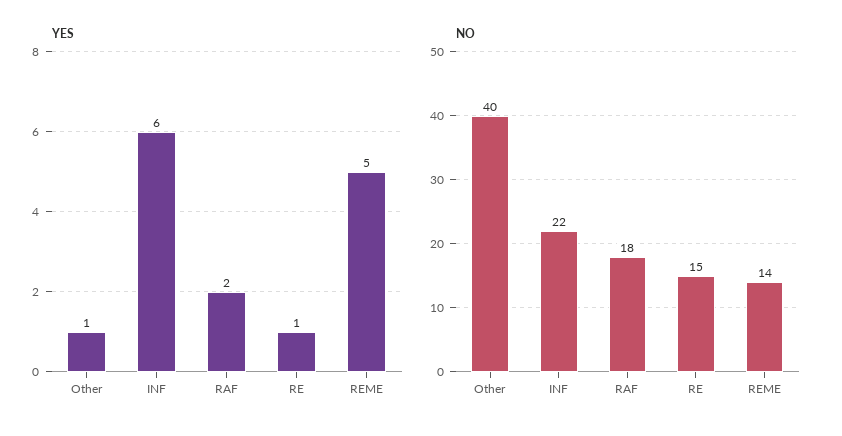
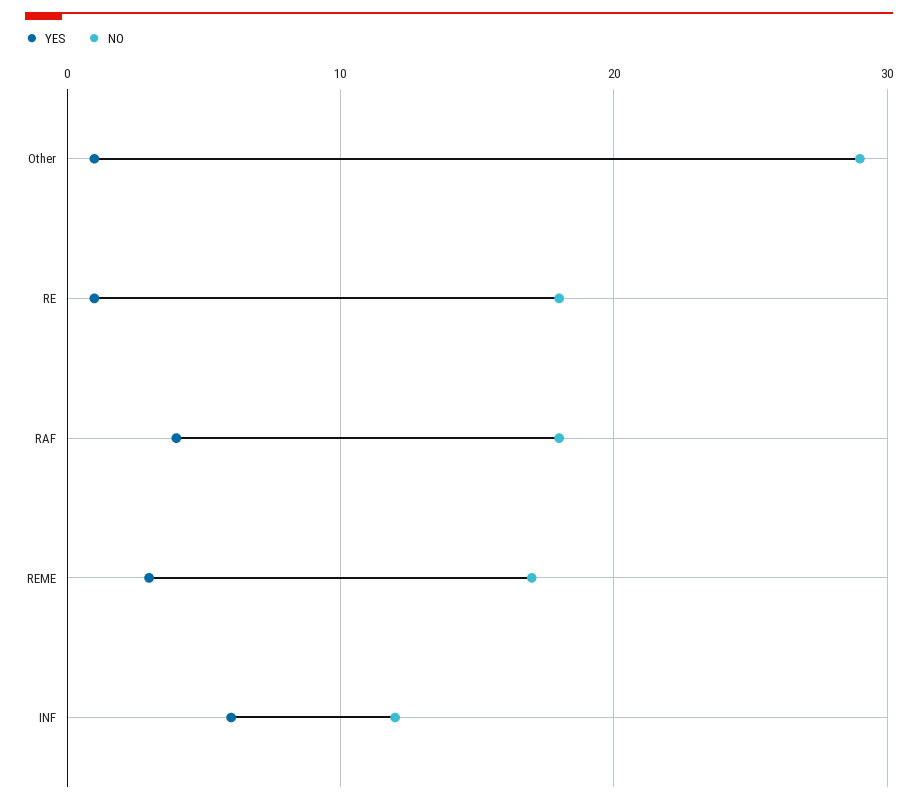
  {
    "YES": {
      "Other": 1,
      "INF": 6,
-     "RAF": 2,
+     "RAF": 4,
      "RE": 1,
-     "REME": 5
+     "REME": 3
    },
    "NO": {
-     "Other": 40,
+     "Other": 29,
-     "INF": 22,
+     "INF": 12,
      "RAF": 18,
-     "RE": 15,
+     "RE": 18,
-     "REME": 14
+     "REME": 17
    }
  }

